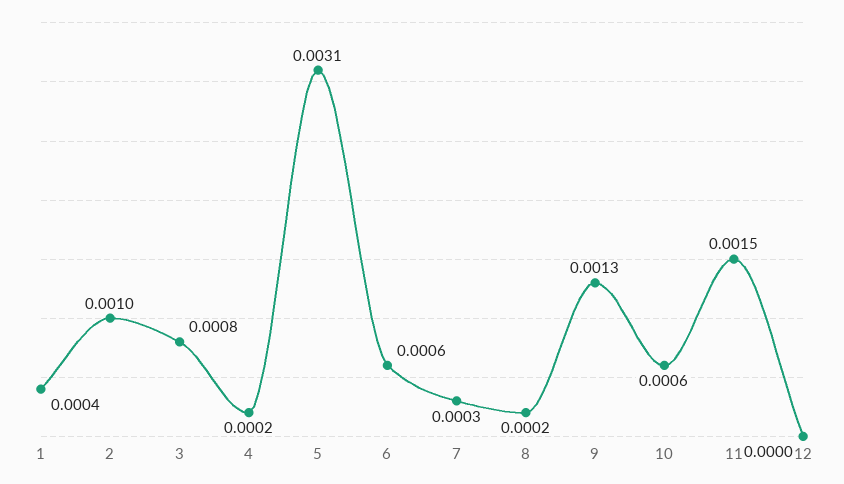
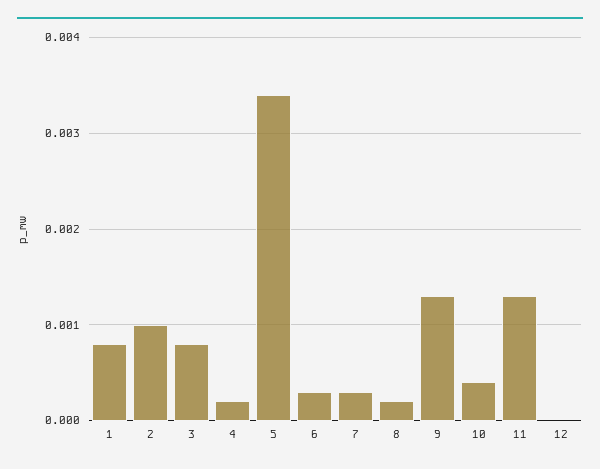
  {
-   "1": 0.0004,
+   "1": 0.0008,
    "2": 0.001,
    "3": 0.0008,
    "4": 0.0002,
-   "5": 0.0031,
+   "5": 0.0034,
-   "6": 0.0006,
+   "6": 0.0003,
    "7": 0.0003,
    "8": 0.0002,
    "9": 0.0013,
-   "10": 0.0006,
+   "10": 0.0004,
-   "11": 0.0015,
+   "11": 0.0013,
    "12": 0
  }

